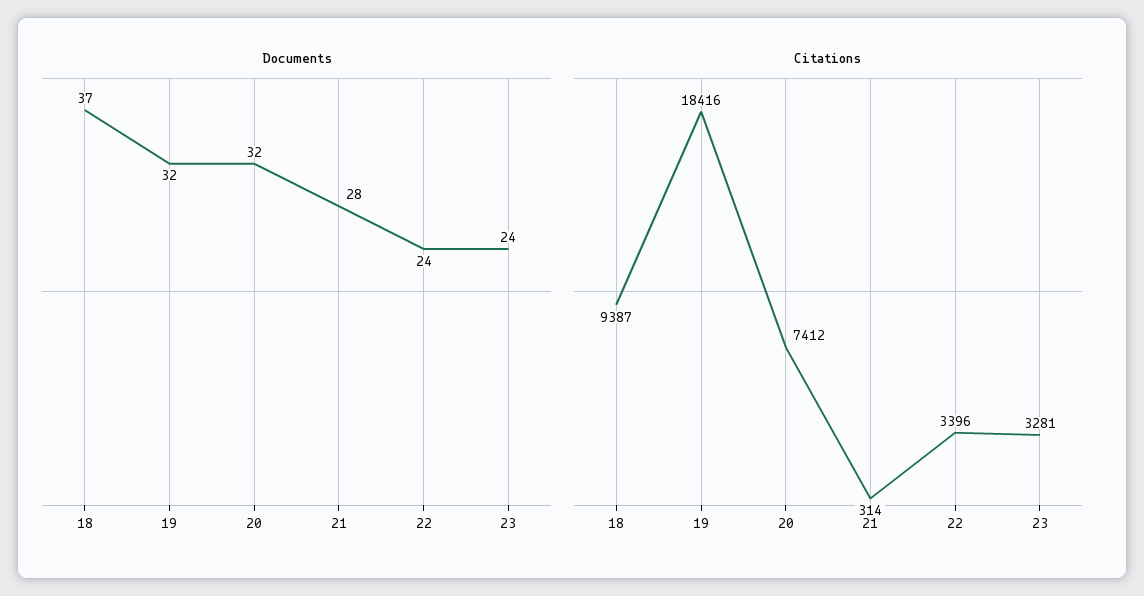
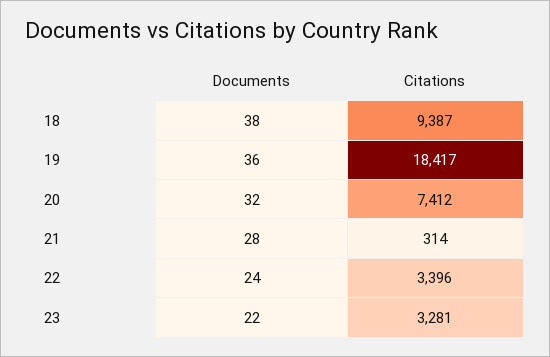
  {
    "Documents": {
-     "18": 37,
+     "18": 38,
-     "19": 32,
+     "19": 36,
      "20": 32,
      "21": 28,
      "22": 24,
-     "23": 24
+     "23": 22
    },
    "Citations": {
      "18": 9387,
-     "19": 18416,
+     "19": 18417,
      "20": 7412,
      "21": 314,
      "22": 3396,
      "23": 3281
    }
  }

